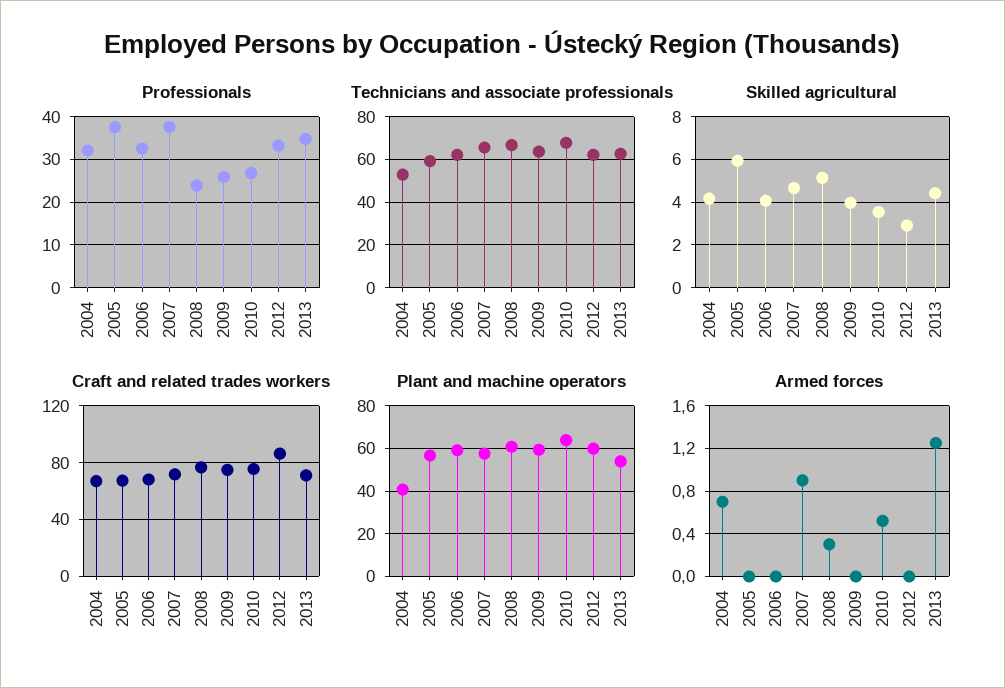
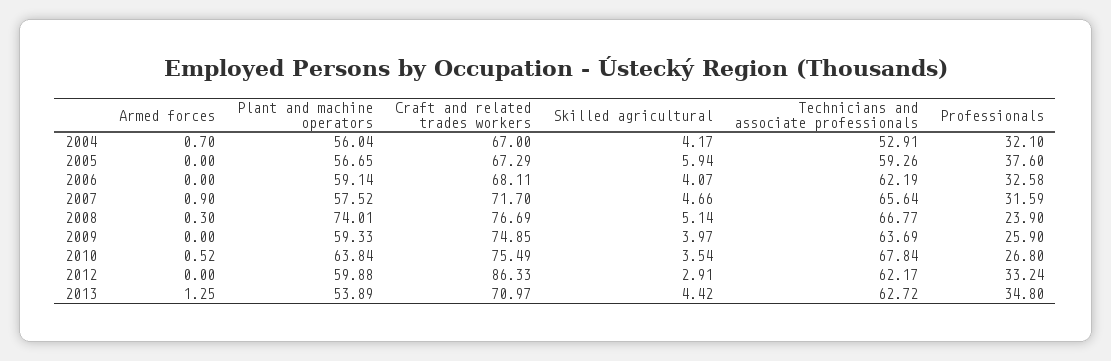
  {
    "Professionals": {
      "2004": 32.1,
      "2005": 37.6,
      "2006": 32.58,
-     "2007": 38,
+     "2007": 31.59,
      "2008": 23.9,
      "2009": 25.9,
      "2010": 26.8,
      "2012": 33.24,
      "2013": 34.8
    },
    "Technicians and associate professionals": {
      "2004": 52.91,
      "2005": 59.26,
      "2006": 62.19,
      "2007": 65.64,
      "2008": 66.77,
      "2009": 63.69,
      "2010": 67.84,
      "2012": 62.17,
      "2013": 62.72
    },
    "Skilled agricultural": {
      "2004": 4.17,
      "2005": 5.94,
      "2006": 4.07,
      "2007": 4.66,
      "2008": 5.14,
      "2009": 3.97,
      "2010": 3.54,
      "2012": 2.91,
      "2013": 4.42
    },
    "Craft and related trades workers": {
      "2004": 67,
      "2005": 67.29,
      "2006": 68.11,
      "2007": 71.7,
      "2008": 76.69,
      "2009": 74.85,
      "2010": 75.49,
      "2012": 86.33,
      "2013": 70.97
    },
    "Plant and machine operators": {
-     "2004": 40,
+     "2004": 56.04,
      "2005": 56.65,
      "2006": 59.14,
      "2007": 57.52,
-     "2008": 60,
+     "2008": 74.01,
      "2009": 59.33,
      "2010": 63.84,
      "2012": 59.88,
      "2013": 53.89
    },
    "Armed forces": {
      "2004": 0.7,
      "2005": 0,
      "2006": 0,
      "2007": 0.9,
      "2008": 0.3,
      "2009": 0,
      "2010": 0.52,
      "2012": 0,
      "2013": 1.25
    }
  }

